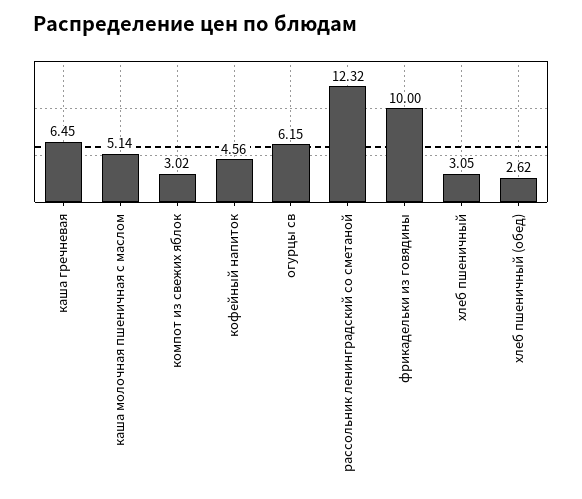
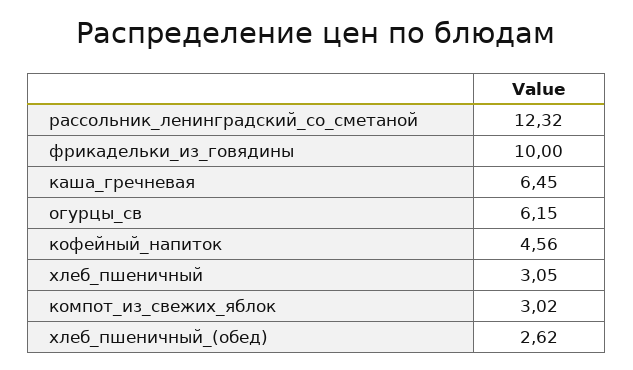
  {
    "каша гречневая": 6.45,
-   "каша молочная пшеничная с маслом": 5.14,
    "компот из свежих яблок": 3.02,
    "кофейный напиток": 4.56,
    "огурцы св": 6.15,
    "рассольник ленинградский со сметаной": 12.32,
    "фрикадельки из говядины": 10,
    "хлеб пшеничный": 3.05,
    "хлеб пшеничный (обед)": 2.62
  }

